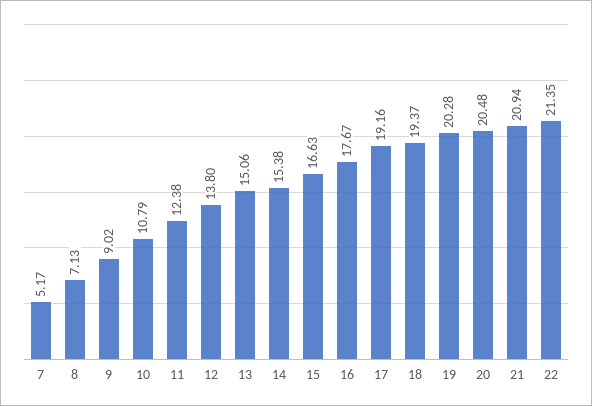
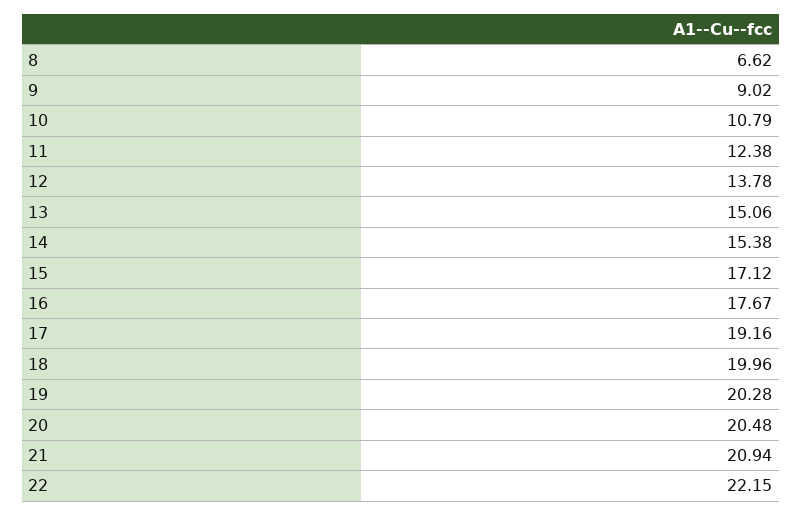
  {
-   "7": 5.17,
-   "8": 7.13,
+   "8": 6.62,
    "9": 9.02,
    "10": 10.79,
    "11": 12.38,
-   "12": 13.8,
+   "12": 13.78,
    "13": 15.06,
    "14": 15.38,
-   "15": 16.63,
+   "15": 17.12,
    "16": 17.67,
    "17": 19.16,
-   "18": 19.37,
+   "18": 19.96,
    "19": 20.28,
    "20": 20.48,
    "21": 20.94,
-   "22": 21.35
+   "22": 22.15
  }

